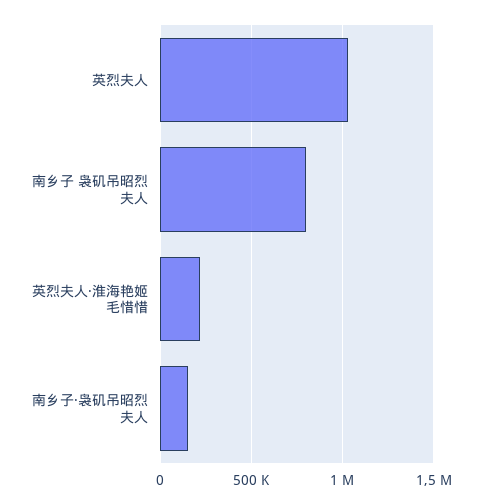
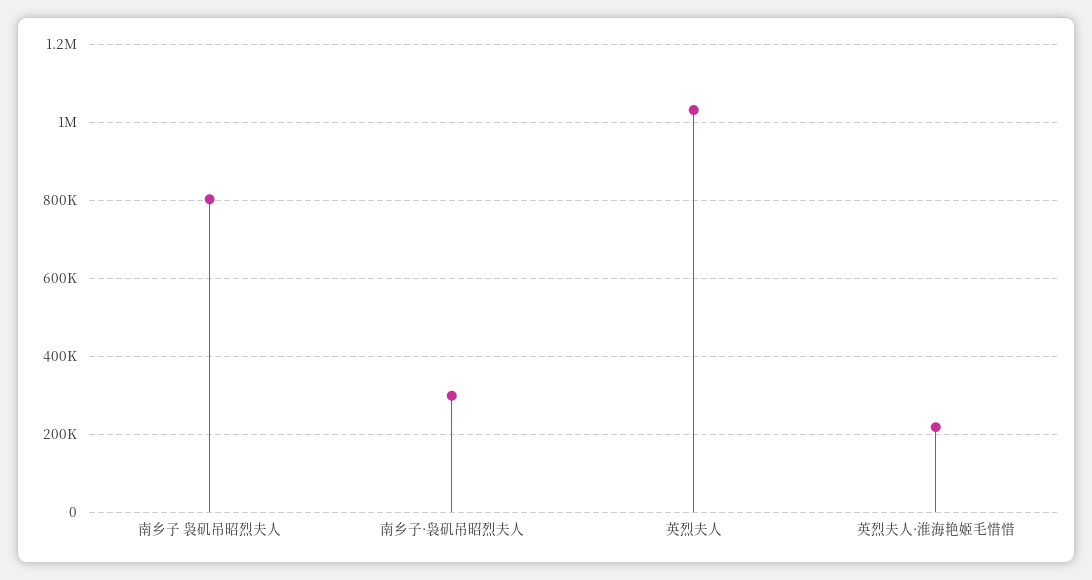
  {
    "英烈夫人": 1040000,
    "南乡子 袅矶吊昭烈夫人": 800000,
    "英烈夫人·淮海艳姬毛惜惜": 220000,
-   "南乡子·袅矶吊昭烈夫人": 150000
+   "南乡子·袅矶吊昭烈夫人": 300000
  }

